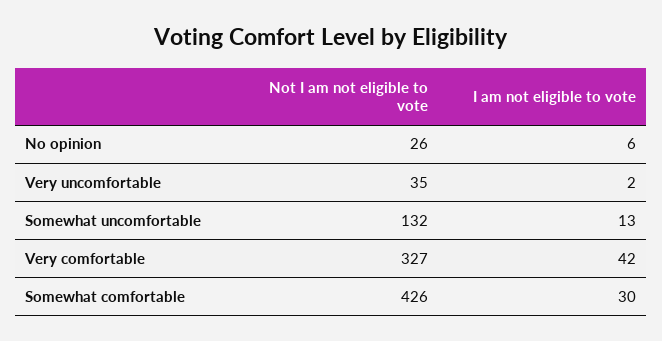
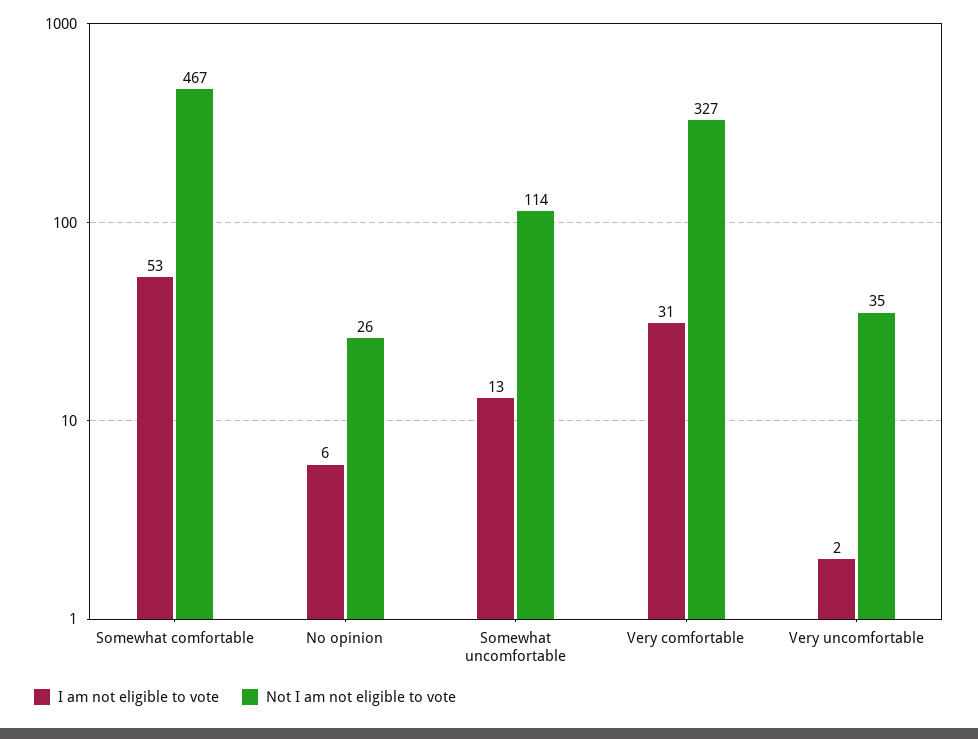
  {
    "Not I am not eligible to vote": {
      "No opinion": 26,
      "Very uncomfortable": 35,
-     "Somewhat uncomfortable": 132,
+     "Somewhat uncomfortable": 114,
      "Very comfortable": 327,
-     "Somewhat comfortable": 426
+     "Somewhat comfortable": 467
    },
    "I am not eligible to vote": {
      "No opinion": 6,
      "Very uncomfortable": 2,
      "Somewhat uncomfortable": 13,
-     "Very comfortable": 42,
+     "Very comfortable": 31,
-     "Somewhat comfortable": 30
+     "Somewhat comfortable": 53
    }
  }

